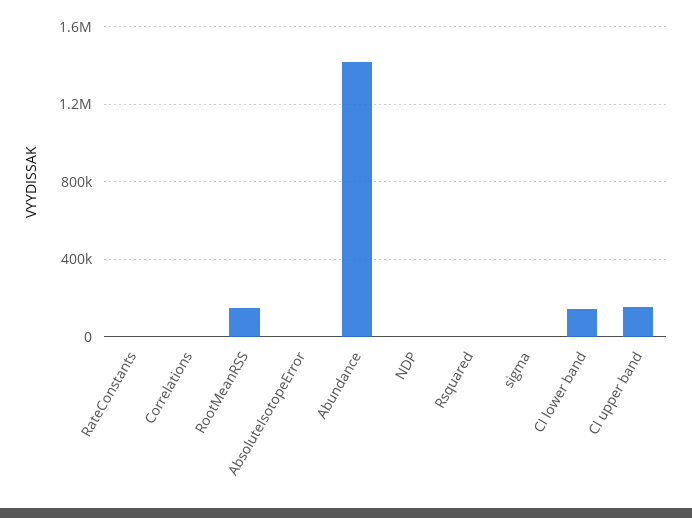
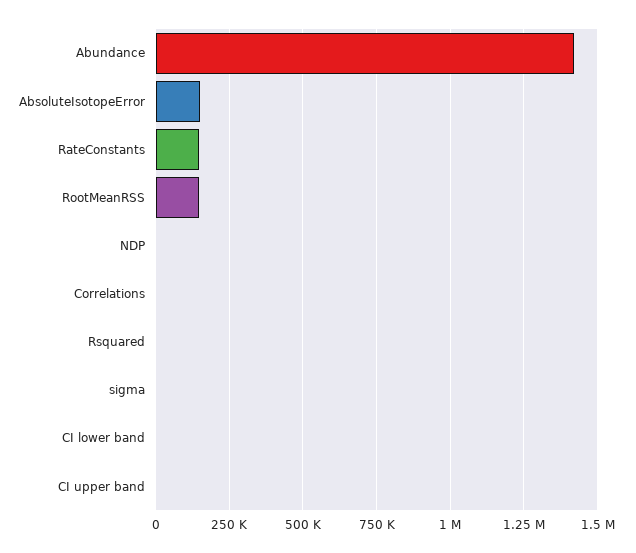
  {
-   "RateConstants": 0,
+   "RateConstants": 150000,
    "Correlations": 0,
    "RootMeanRSS": 150000,
-   "AbsoluteIsotopeError": 0,
+   "AbsoluteIsotopeError": 150000,
    "Abundance": 1425000,
    "NDP": 0,
    "Rsquared": 0,
    "sigma": 0,
-   "CI lower band": 150000,
+   "CI lower band": 0,
-   "CI upper band": 150000
+   "CI upper band": 0
  }

